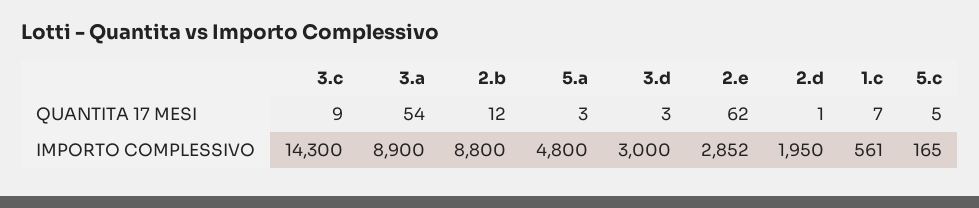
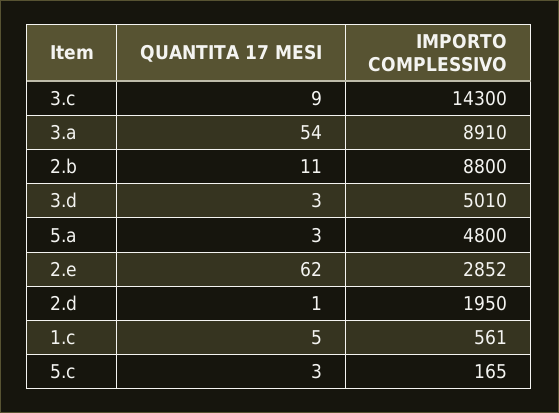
  {
    "3.c": {
      "QUANTITA 17 MESI": 9,
      "IMPORTO COMPLESSIVO": 14300
    },
    "3.a": {
      "QUANTITA 17 MESI": 54,
-     "IMPORTO COMPLESSIVO": 8900
+     "IMPORTO COMPLESSIVO": 8910
    },
    "2.b": {
-     "QUANTITA 17 MESI": 12,
+     "QUANTITA 17 MESI": 11,
      "IMPORTO COMPLESSIVO": 8800
    },
    "5.a": {
      "QUANTITA 17 MESI": 3,
      "IMPORTO COMPLESSIVO": 4800
    },
    "3.d": {
      "QUANTITA 17 MESI": 3,
-     "IMPORTO COMPLESSIVO": 3000
+     "IMPORTO COMPLESSIVO": 5010
    },
    "2.e": {
      "QUANTITA 17 MESI": 62,
      "IMPORTO COMPLESSIVO": 2852
    },
    "2.d": {
      "QUANTITA 17 MESI": 1,
      "IMPORTO COMPLESSIVO": 1950
    },
    "1.c": {
-     "QUANTITA 17 MESI": 7,
+     "QUANTITA 17 MESI": 5,
      "IMPORTO COMPLESSIVO": 561
    },
    "5.c": {
-     "QUANTITA 17 MESI": 5,
+     "QUANTITA 17 MESI": 3,
      "IMPORTO COMPLESSIVO": 165
    }
  }

